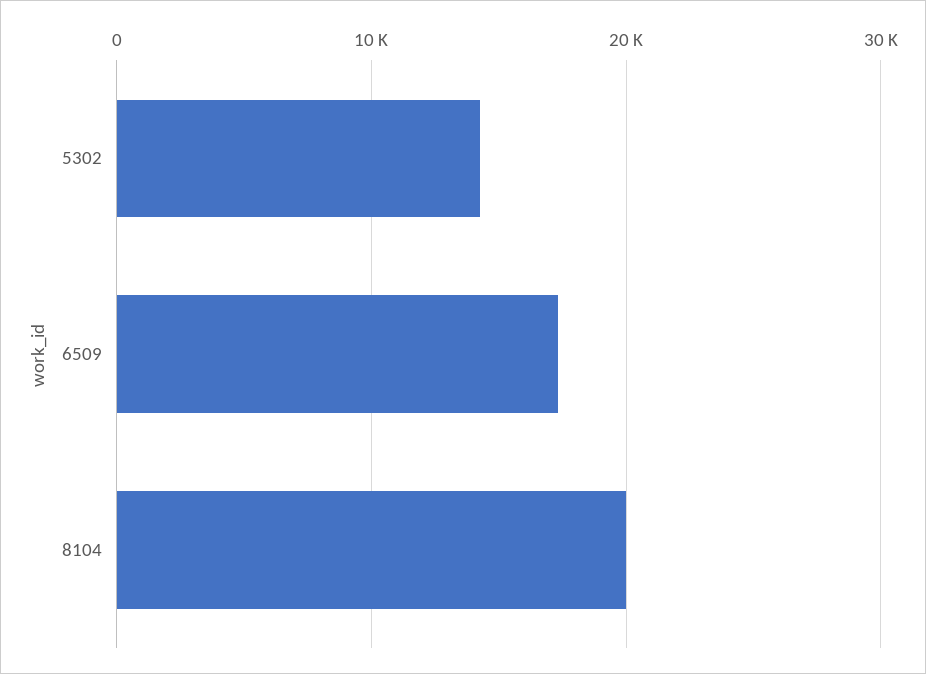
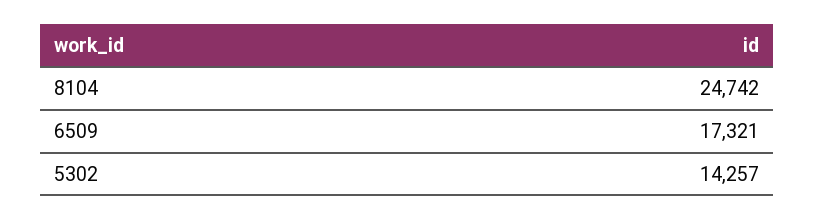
  {
    "5302": 14257,
    "6509": 17321,
-   "8104": 20000
+   "8104": 24742
  }

